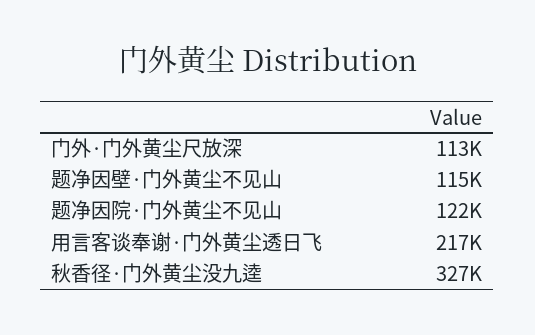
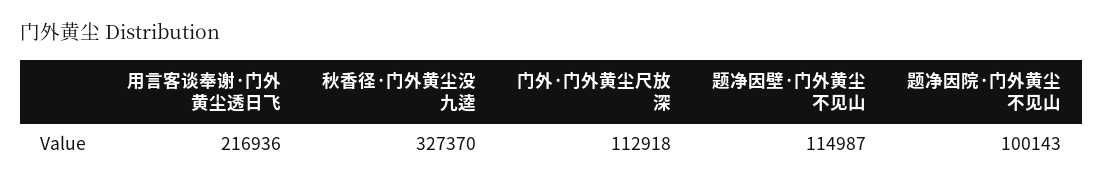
  {
    "门外·门外黄尘尺放深": 112918,
    "题净因壁·门外黄尘不见山": 114987,
-   "题净因院·门外黄尘不见山": 122000,
+   "题净因院·门外黄尘不见山": 100143,
    "用言客谈奉谢·门外黄尘透日飞": 216936,
    "秋香径·门外黄尘没九逵": 327370
  }

